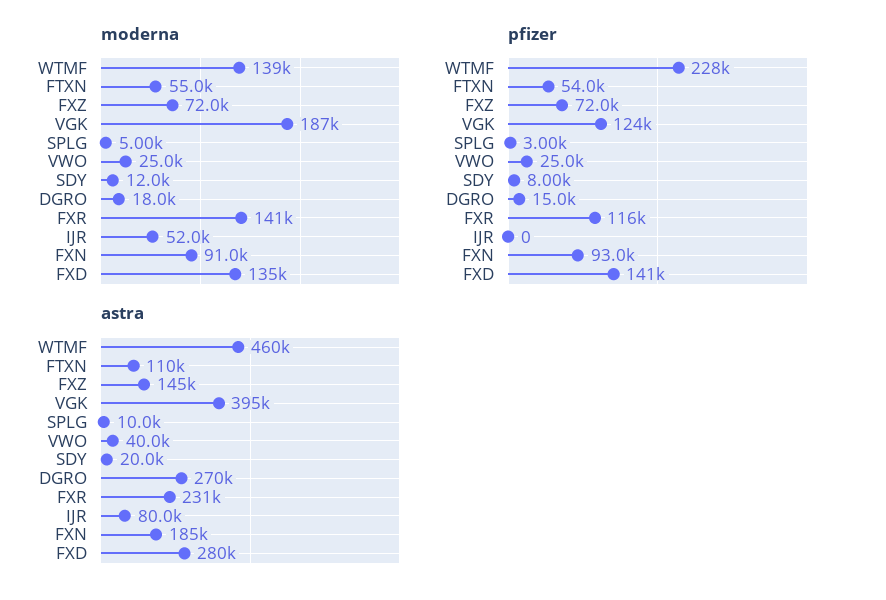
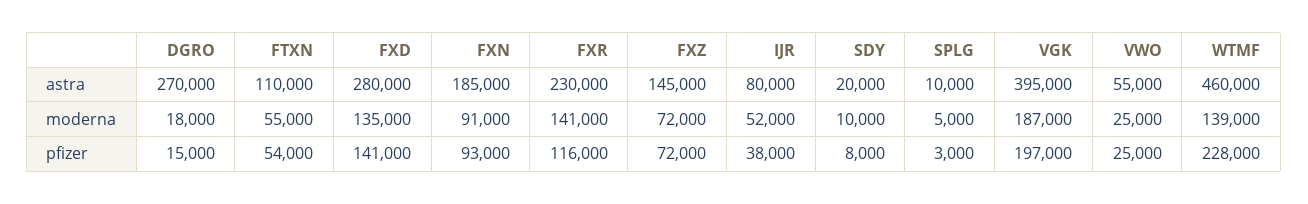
  {
    "moderna": {
      "WTMF": 139000,
      "FTXN": 55000,
      "FXZ": 72000,
      "VGK": 187000,
      "SPLG": 5000,
      "VWO": 25000,
-     "SDY": 12000,
+     "SDY": 10000,
      "DGRO": 18000,
      "FXR": 141000,
      "IJR": 52000,
      "FXN": 91000,
      "FXD": 135000
    },
    "pfizer": {
      "WTMF": 228000,
      "FTXN": 54000,
      "FXZ": 72000,
-     "VGK": 124000,
+     "VGK": 197000,
      "SPLG": 3000,
      "VWO": 25000,
      "SDY": 8000,
      "DGRO": 15000,
      "FXR": 116000,
-     "IJR": 0,
+     "IJR": 38000,
      "FXN": 93000,
      "FXD": 141000
    },
    "astra": {
      "WTMF": 460000,
      "FTXN": 110000,
      "FXZ": 145000,
      "VGK": 395000,
      "SPLG": 10000,
-     "VWO": 40000,
+     "VWO": 55000,
      "SDY": 20000,
      "DGRO": 270000,
-     "FXR": 231000,
+     "FXR": 230000,
      "IJR": 80000,
      "FXN": 185000,
      "FXD": 280000
    }
  }

